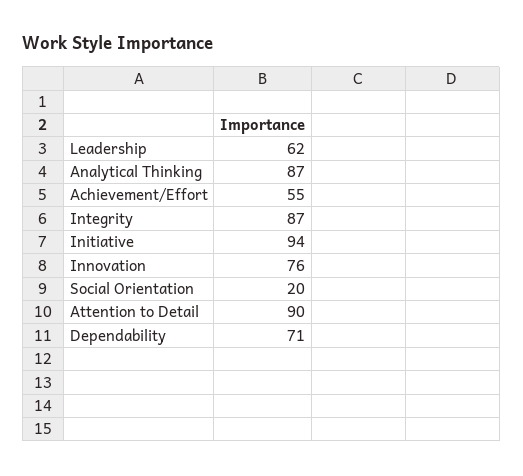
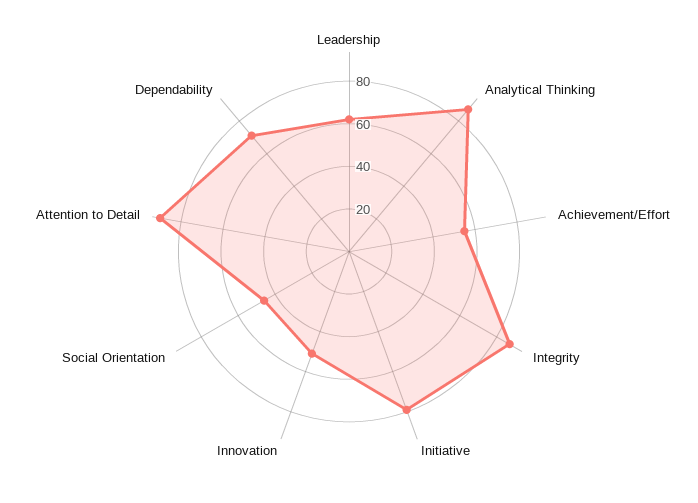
  {
    "Leadership": 62,
    "Analytical Thinking": 87,
    "Achievement/Effort": 55,
    "Integrity": 87,
-   "Initiative": 94,
+   "Initiative": 80,
-   "Innovation": 76,
+   "Innovation": 50,
-   "Social Orientation": 20,
+   "Social Orientation": 45,
    "Attention to Detail": 90,
    "Dependability": 71
  }

